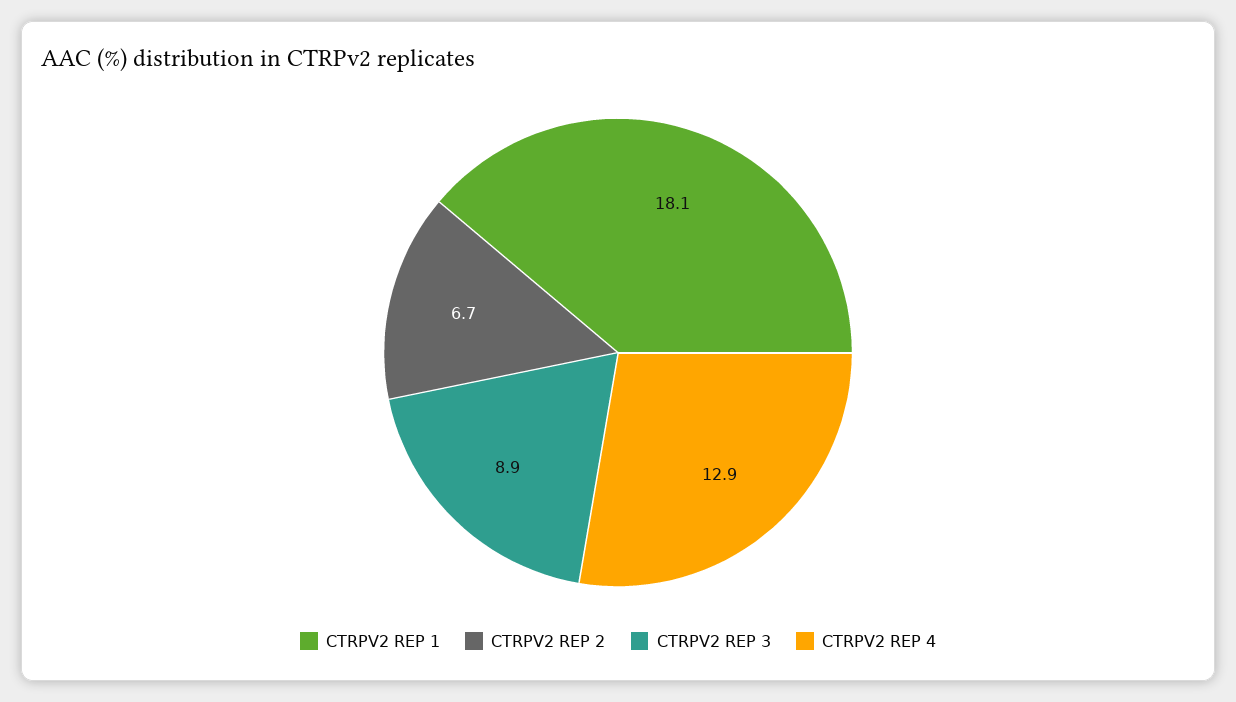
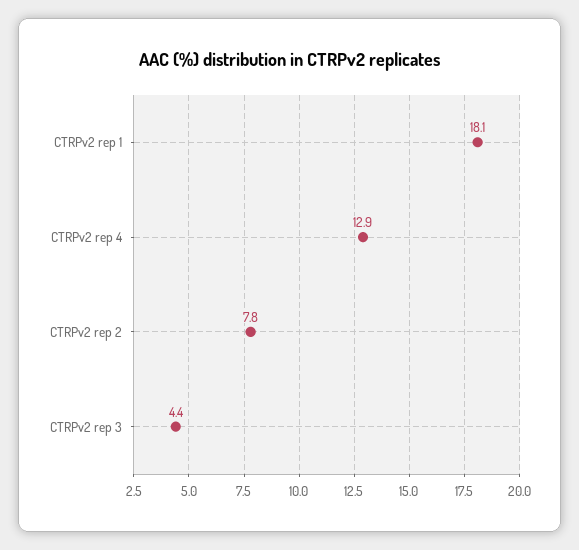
  {
    "CTRPV2 REP 1": 18.1,
-   "CTRPV2 REP 2": 6.7,
+   "CTRPV2 REP 2": 7.8,
-   "CTRPV2 REP 3": 8.9,
+   "CTRPV2 REP 3": 4.4,
    "CTRPV2 REP 4": 12.9
  }

